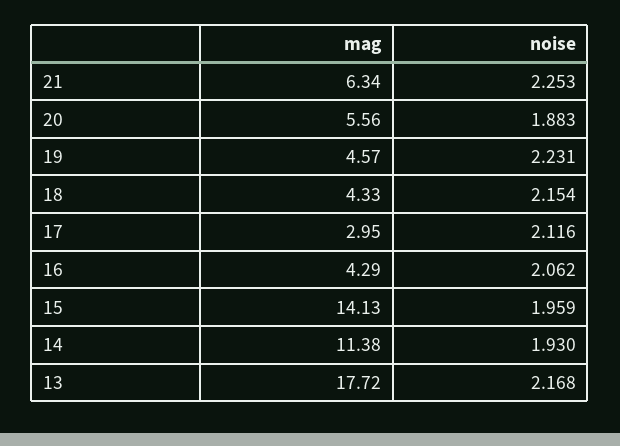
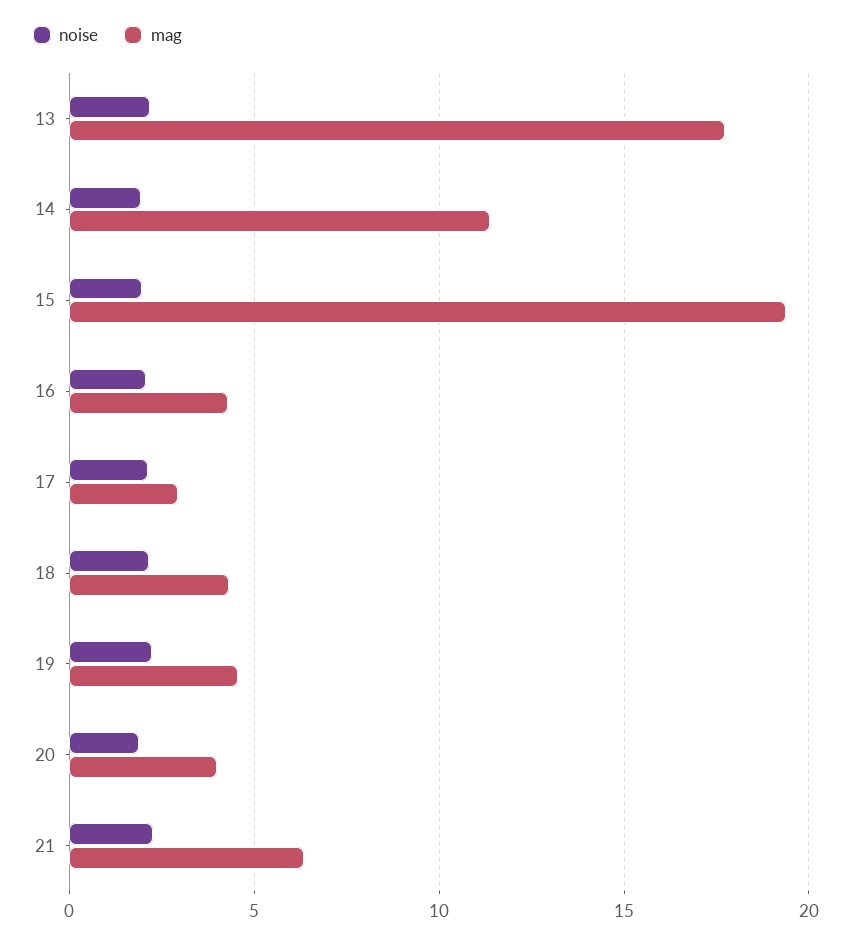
  {
    "mag": {
      "21": 6.34,
-     "20": 5.56,
+     "20": 4,
      "19": 4.57,
      "18": 4.33,
      "17": 2.95,
      "16": 4.29,
-     "15": 14.13,
+     "15": 19.5,
      "14": 11.38,
      "13": 17.72
    },
    "noise": {
      "21": 2.253,
      "20": 1.883,
      "19": 2.231,
      "18": 2.154,
      "17": 2.116,
      "16": 2.062,
      "15": 1.959,
      "14": 1.93,
      "13": 2.168
    }
  }

